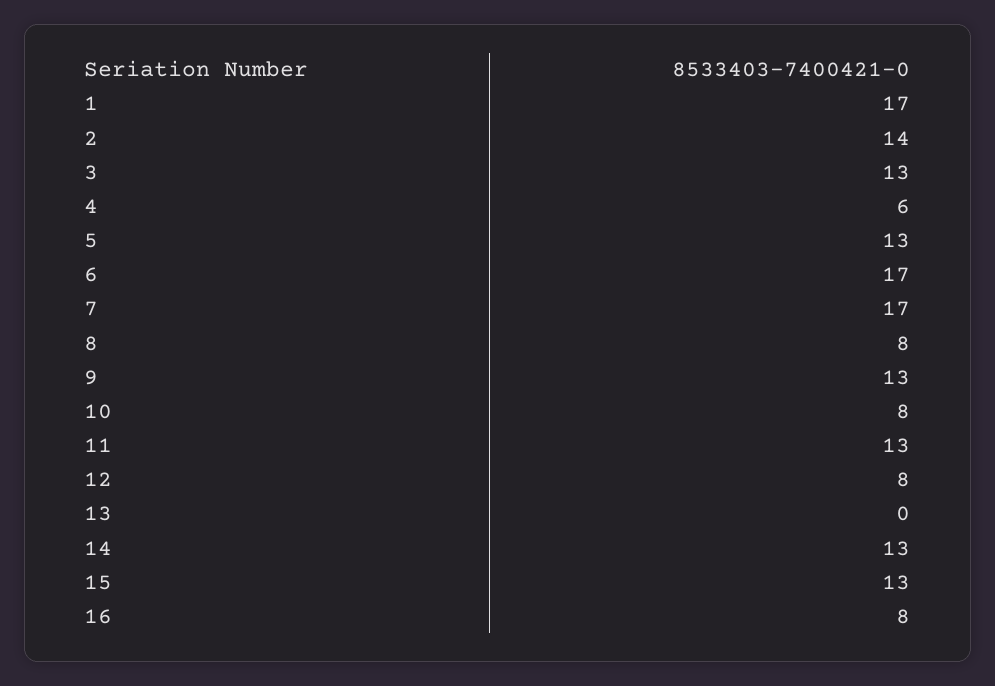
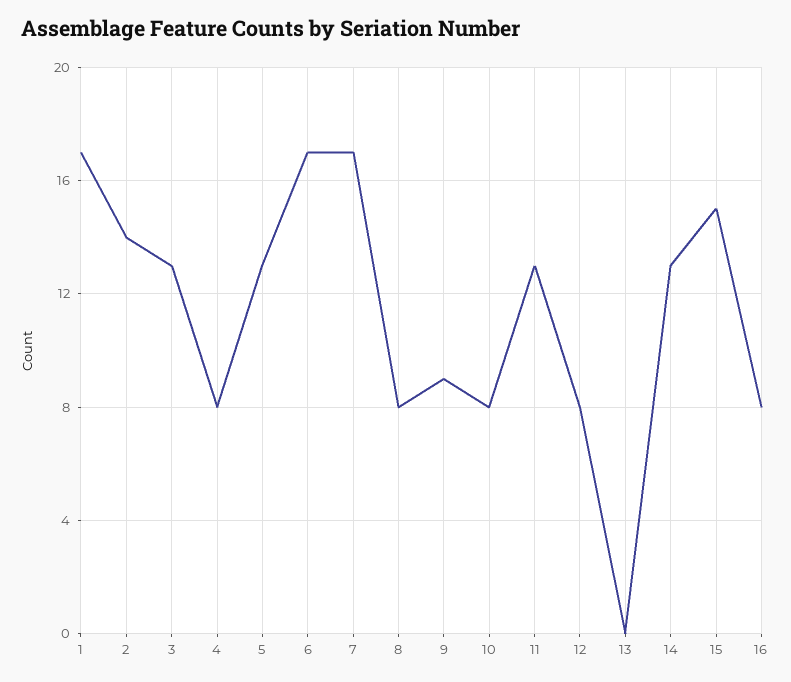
  {
    "1": 17,
    "2": 14,
    "3": 13,
-   "4": 6,
+   "4": 8,
    "5": 13,
    "6": 17,
    "7": 17,
    "8": 8,
-   "9": 13,
+   "9": 9,
    "10": 8,
    "11": 13,
    "12": 8,
    "13": 0,
    "14": 13,
-   "15": 13,
+   "15": 15,
    "16": 8
  }

